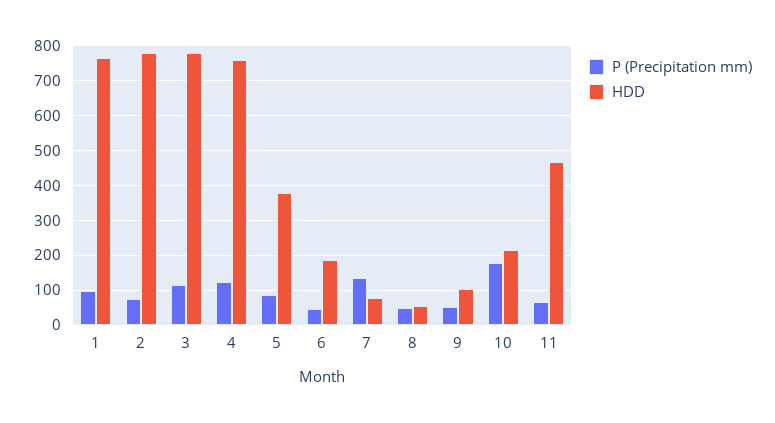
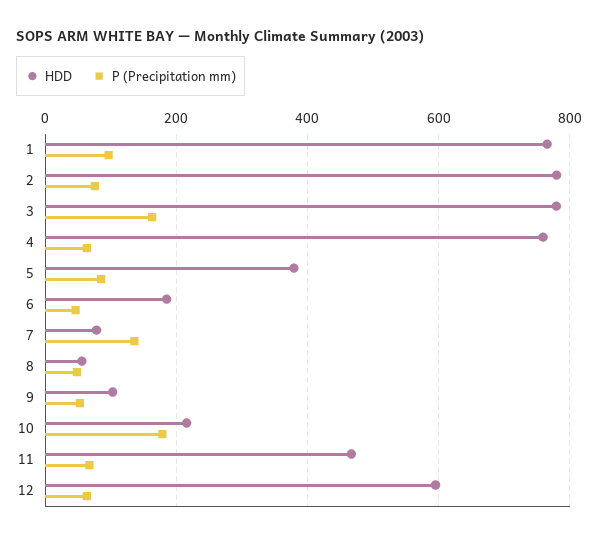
  {
    "P (Precipitation mm)": {
      "1": 100,
      "2": 80,
-     "3": 120,
+     "3": 160,
-     "4": 120,
+     "4": 60,
      "5": 80,
      "6": 40,
      "7": 140,
      "8": 40,
      "9": 60,
      "10": 180,
-     "11": 60
+     "11": 60,
+     "12": 60
    },
    "HDD": {
      "1": 760,
      "2": 780,
      "3": 780,
      "4": 760,
      "5": 380,
      "6": 180,
      "7": 80,
      "8": 60,
      "9": 100,
      "10": 220,
-     "11": 460
+     "11": 460,
+     "12": 600
    }
  }

